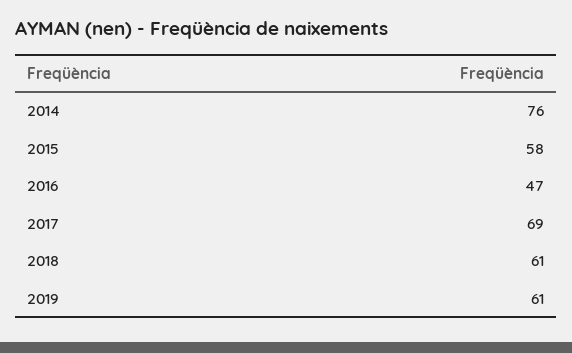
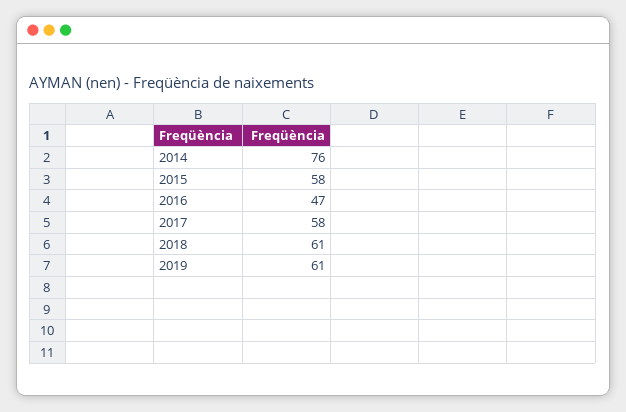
  {
    "2014": 76,
    "2015": 58,
    "2016": 47,
-   "2017": 69,
+   "2017": 58,
    "2018": 61,
    "2019": 61
  }

